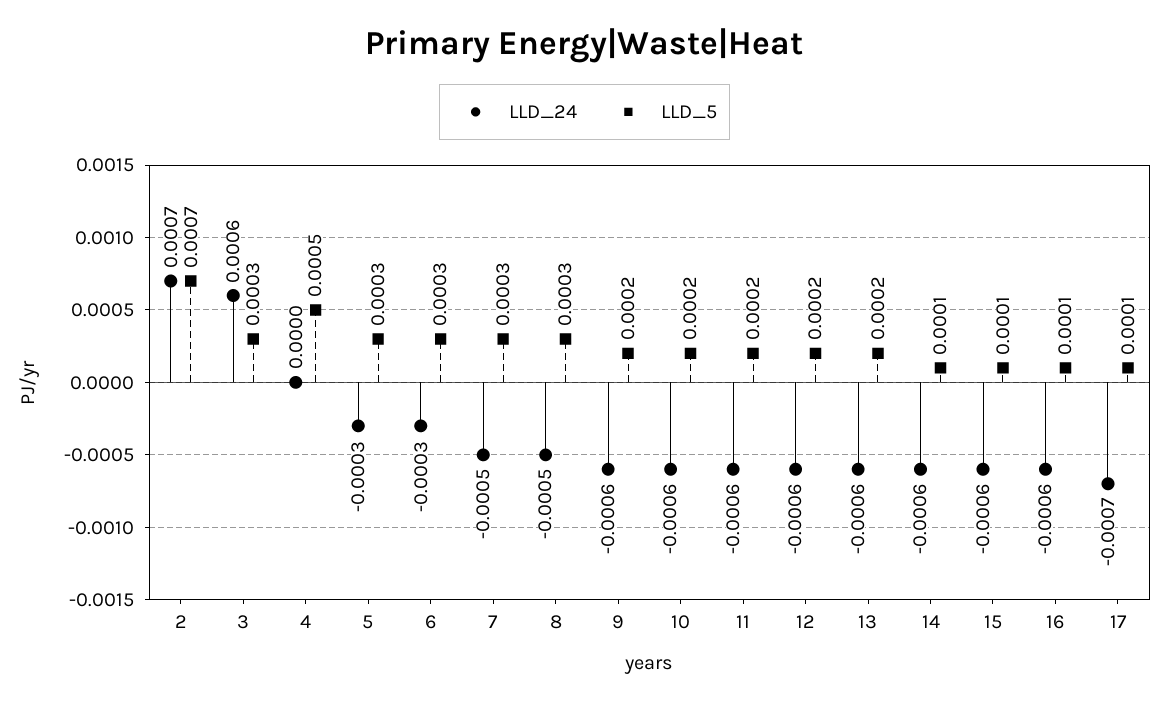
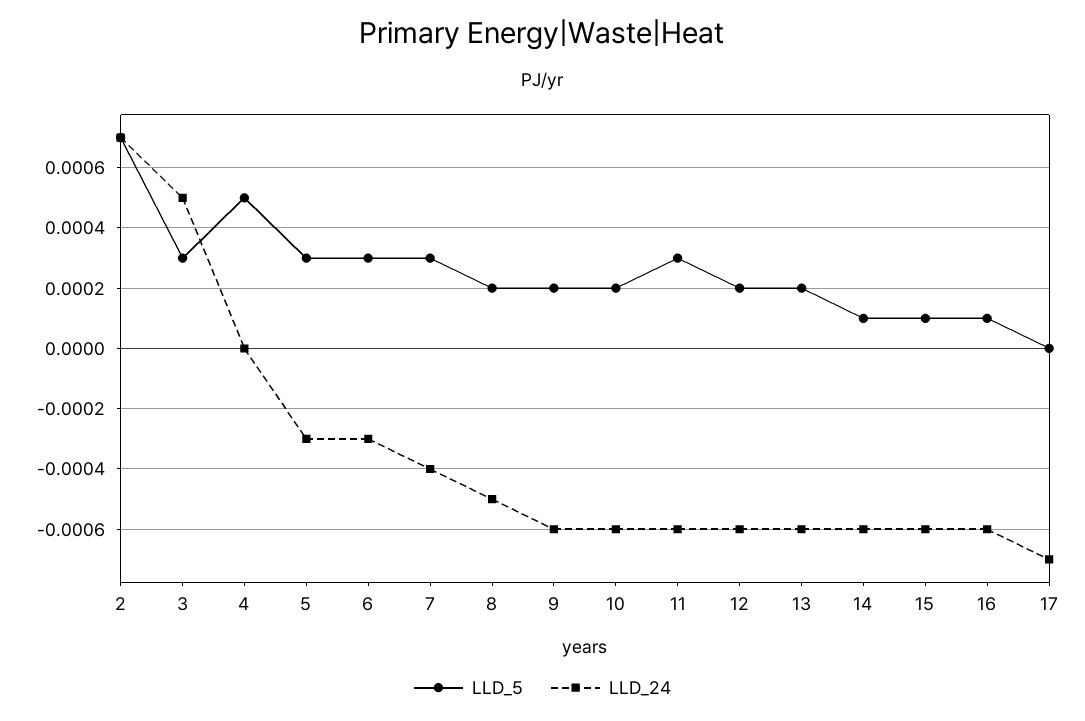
  {
    "LLD_24": {
      "2": 0.0007,
-     "3": 0.0006,
+     "3": 0.0005,
      "4": 0,
      "5": -0.0003,
      "6": -0.0003,
-     "7": -0.0005,
+     "7": -0.0004,
      "8": -0.0005,
      "9": -0.0006,
      "10": -0.0006,
      "11": -0.0006,
      "12": -0.0006,
      "13": -0.0006,
      "14": -0.0006,
      "15": -0.0006,
      "16": -0.0006,
      "17": -0.0007
    },
    "LLD_5": {
      "2": 0.0007,
      "3": 0.0003,
      "4": 0.0005,
      "5": 0.0003,
      "6": 0.0003,
      "7": 0.0003,
-     "8": 0.0003,
+     "8": 0.0002,
      "9": 0.0002,
      "10": 0.0002,
-     "11": 0.0002,
+     "11": 0.0003,
      "12": 0.0002,
      "13": 0.0002,
      "14": 0.0001,
      "15": 0.0001,
      "16": 0.0001,
-     "17": 0.0001
+     "17": 0
    }
  }

